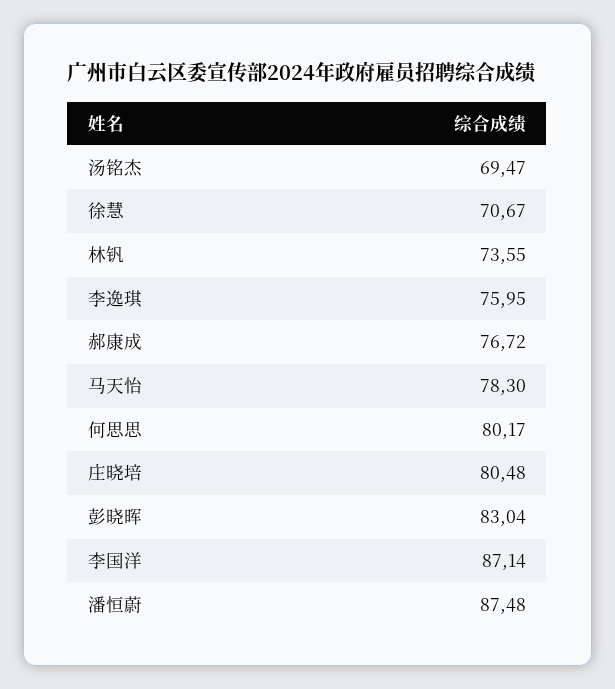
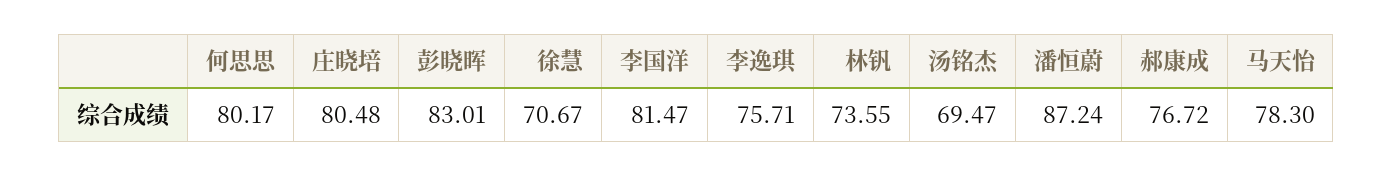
  {
    "汤铭杰": 69.47,
    "徐慧": 70.67,
    "林钒": 73.55,
-   "李逸琪": 75.95,
+   "李逸琪": 75.71,
    "郝康成": 76.72,
    "马天怡": 78.3,
    "何思思": 80.17,
    "庄晓培": 80.48,
-   "彭晓晖": 83.04,
+   "彭晓晖": 83.01,
-   "李国洋": 87.14,
+   "李国洋": 81.47,
-   "潘恒蔚": 87.48
+   "潘恒蔚": 87.24
  }

